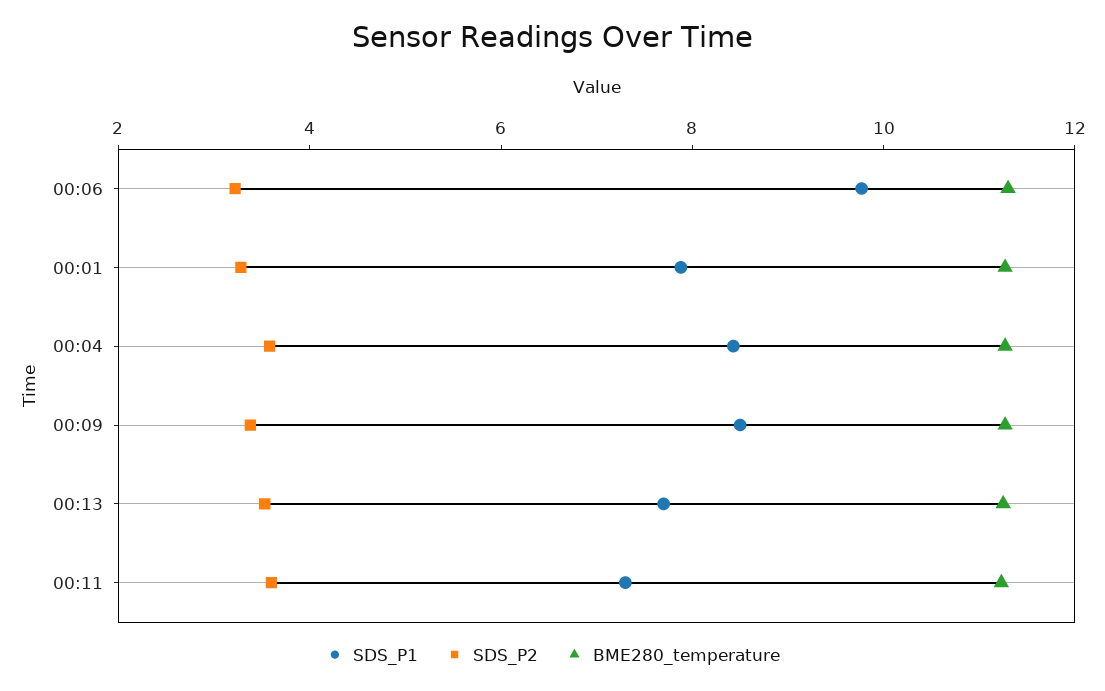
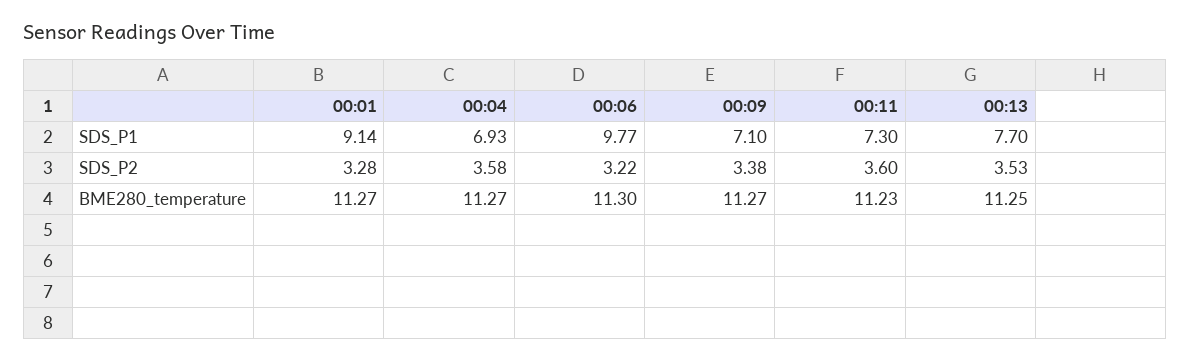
  {
    "SDS_P1": {
      "00:06": 9.77,
-     "00:01": 8,
+     "00:01": 9.14,
-     "00:04": 8.5,
+     "00:04": 6.93,
-     "00:09": 8.5,
+     "00:09": 7.1,
      "00:13": 7.7,
      "00:11": 7.3
    },
    "SDS_P2": {
      "00:06": 3.22,
      "00:01": 3.28,
      "00:04": 3.58,
      "00:09": 3.38,
      "00:13": 3.53,
      "00:11": 3.6
    },
    "BME280_temperature": {
      "00:06": 11.3,
      "00:01": 11.27,
      "00:04": 11.27,
      "00:09": 11.27,
      "00:13": 11.25,
      "00:11": 11.23
    }
  }

